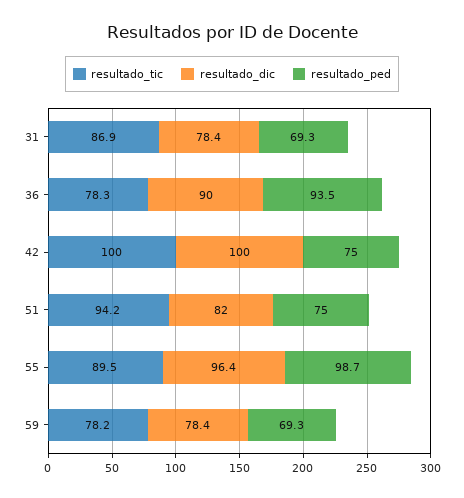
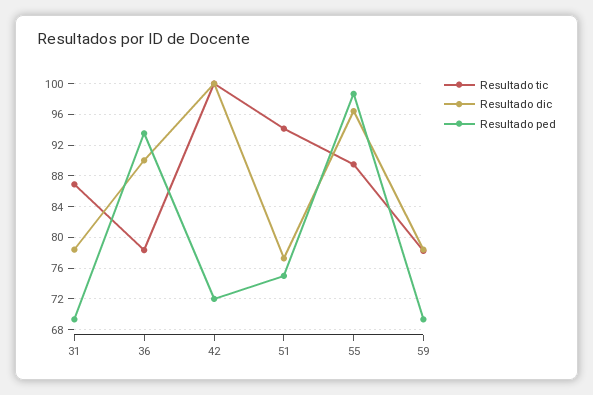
  {
    "resultado_tic": {
      "31": 86.9,
      "36": 78.3,
      "42": 100,
      "51": 94.2,
      "55": 89.5,
      "59": 78.2
    },
    "resultado_dic": {
      "31": 78.4,
      "36": 90,
      "42": 100,
-     "51": 82,
+     "51": 77,
      "55": 96.4,
      "59": 78.4
    },
    "resultado_ped": {
      "31": 69.3,
      "36": 93.5,
-     "42": 75,
+     "42": 72,
      "51": 75,
      "55": 98.7,
      "59": 69.3
    }
  }

